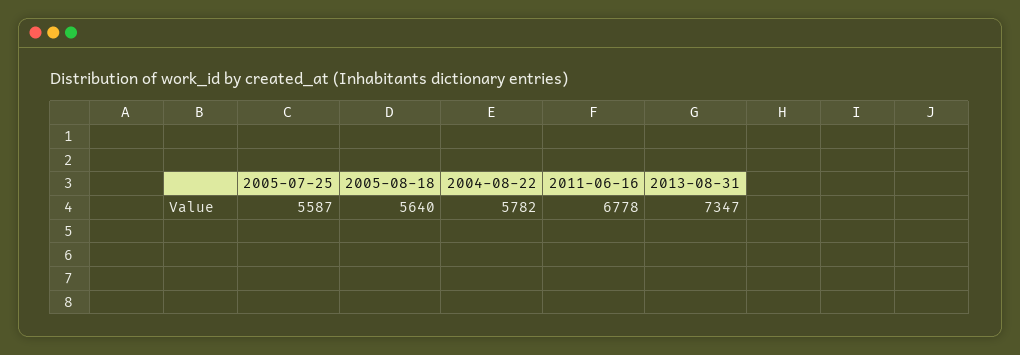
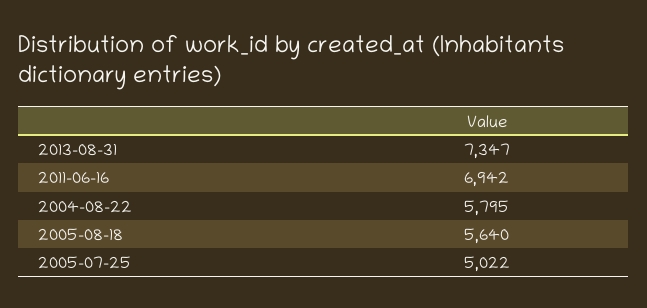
  {
-   "2005-07-25": 5587,
+   "2005-07-25": 5022,
    "2005-08-18": 5640,
-   "2004-08-22": 5782,
+   "2004-08-22": 5795,
-   "2011-06-16": 6778,
+   "2011-06-16": 6942,
    "2013-08-31": 7347
  }

